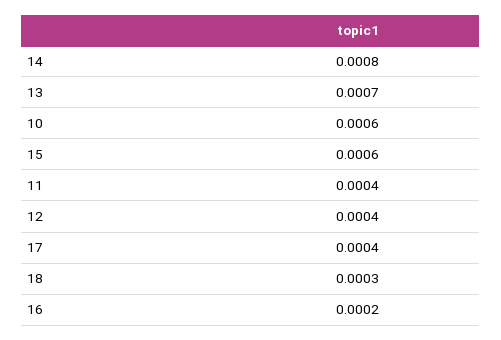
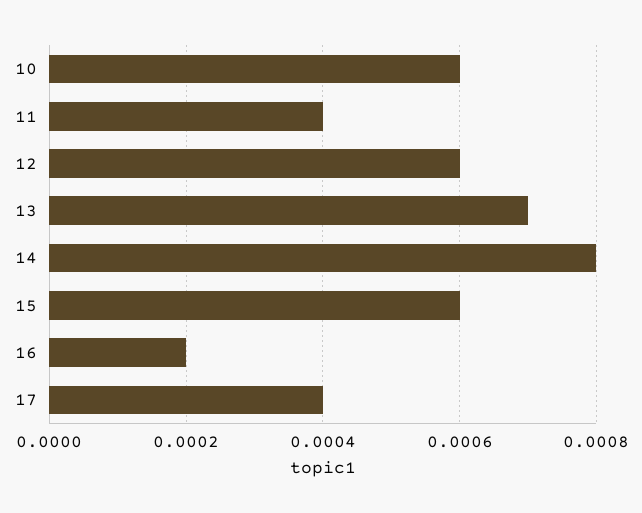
  {
    "14": 0.0008,
    "13": 0.0007,
    "10": 0.0006,
    "15": 0.0006,
    "11": 0.0004,
-   "12": 0.0004,
+   "12": 0.0006,
    "17": 0.0004,
-   "18": 0.0003,
    "16": 0.0002
  }

